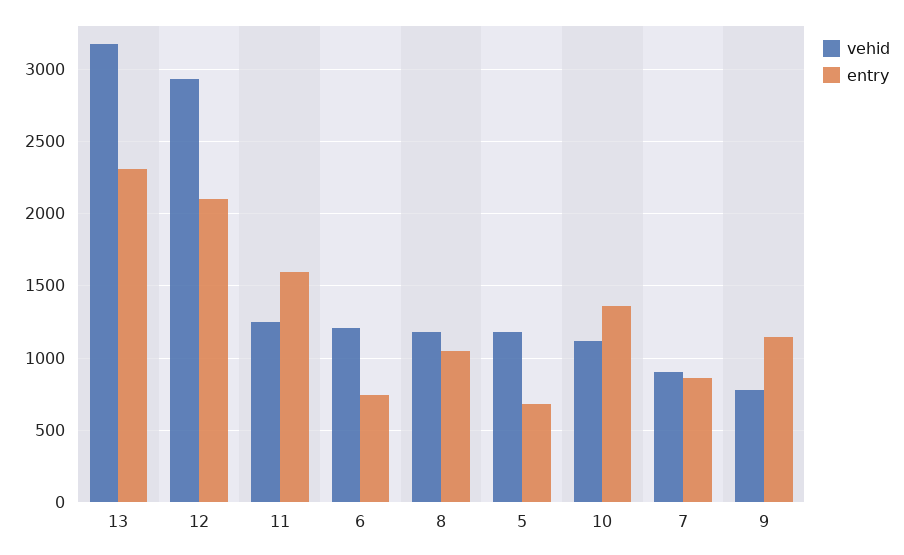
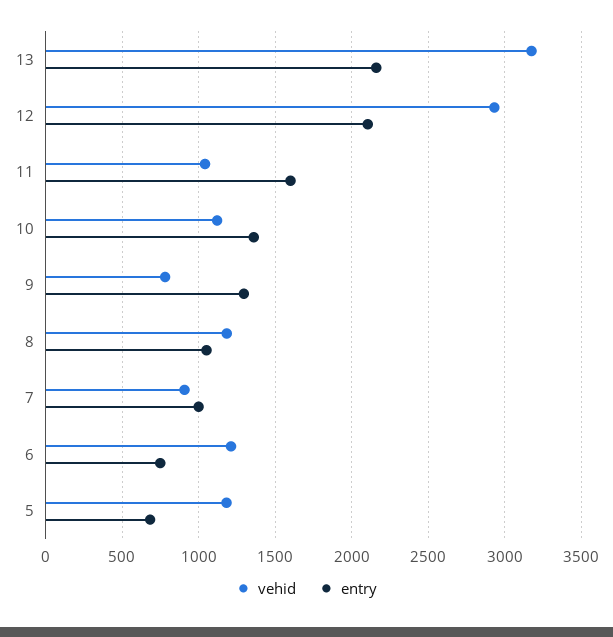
  {
    "vehid": {
      "13": 3200,
      "12": 2950,
-     "11": 1250,
+     "11": 1050,
      "6": 1200,
      "8": 1200,
      "5": 1200,
      "10": 1100,
      "7": 900,
      "9": 800
    },
    "entry": {
-     "13": 2300,
+     "13": 2150,
      "12": 2100,
      "11": 1600,
      "6": 750,
      "8": 1050,
      "5": 700,
      "10": 1350,
-     "7": 850,
+     "7": 1000,
-     "9": 1150
+     "9": 1300
    }
  }

